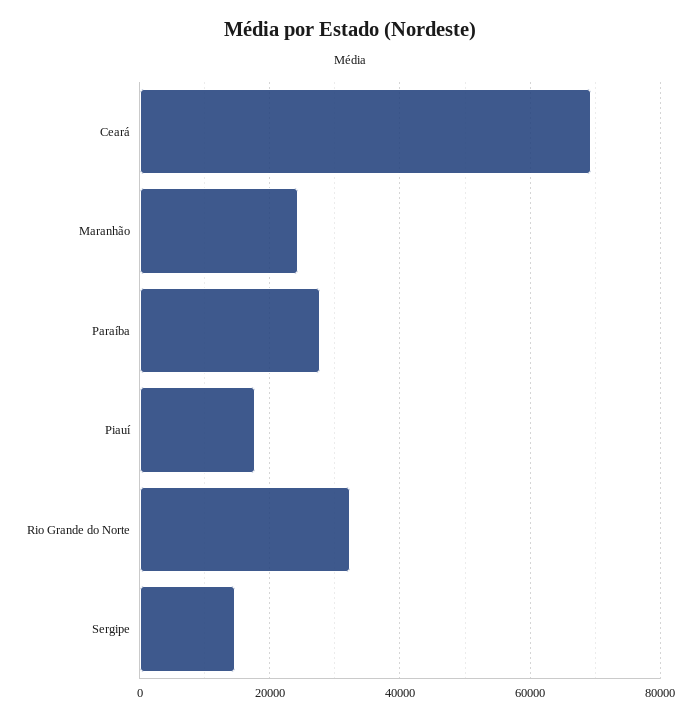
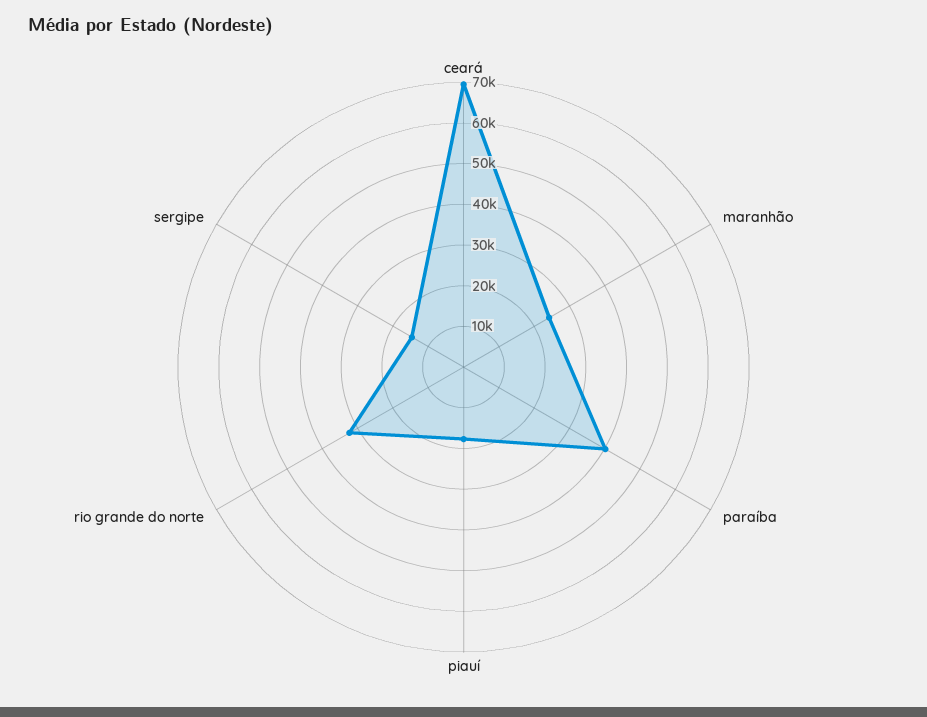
  {
    "Ceará": 70000,
    "Maranhão": 24000,
-   "Paraíba": 28000,
+   "Paraíba": 40000,
    "Piauí": 18000,
    "Rio Grande do Norte": 32000,
    "Sergipe": 14000
  }

